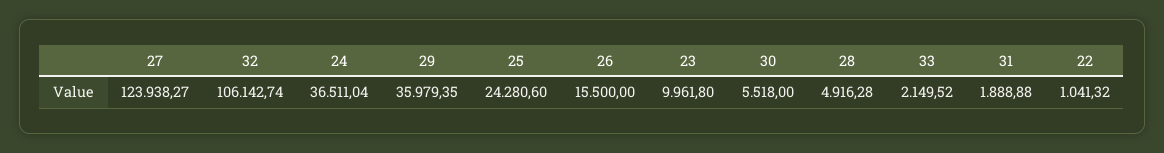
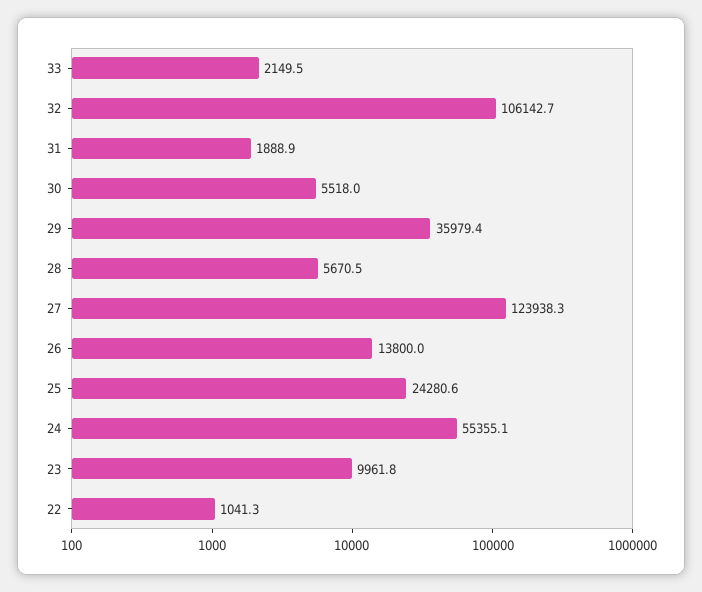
  {
    "27": 123938.27,
    "32": 106142.74,
-   "24": 36511.04,
+   "24": 55355.1,
    "29": 35979.35,
    "25": 24280.6,
-   "26": 15500,
+   "26": 13800,
    "23": 9961.8,
    "30": 5518,
-   "28": 4916.28,
+   "28": 5670.5,
    "33": 2149.52,
    "31": 1888.88,
    "22": 1041.32
  }

